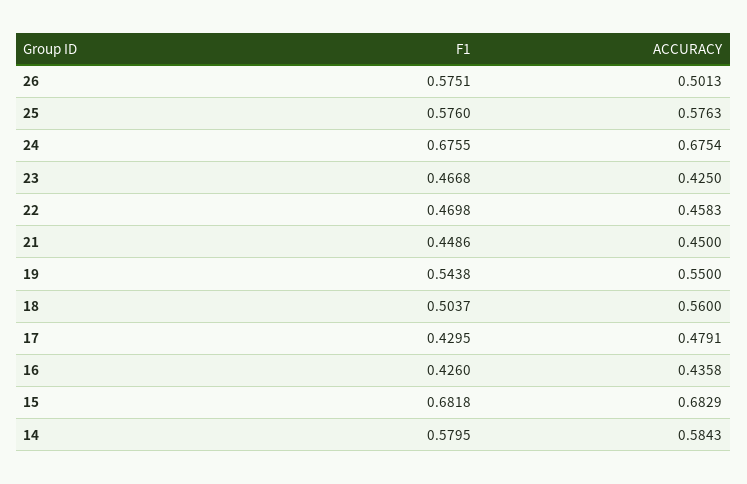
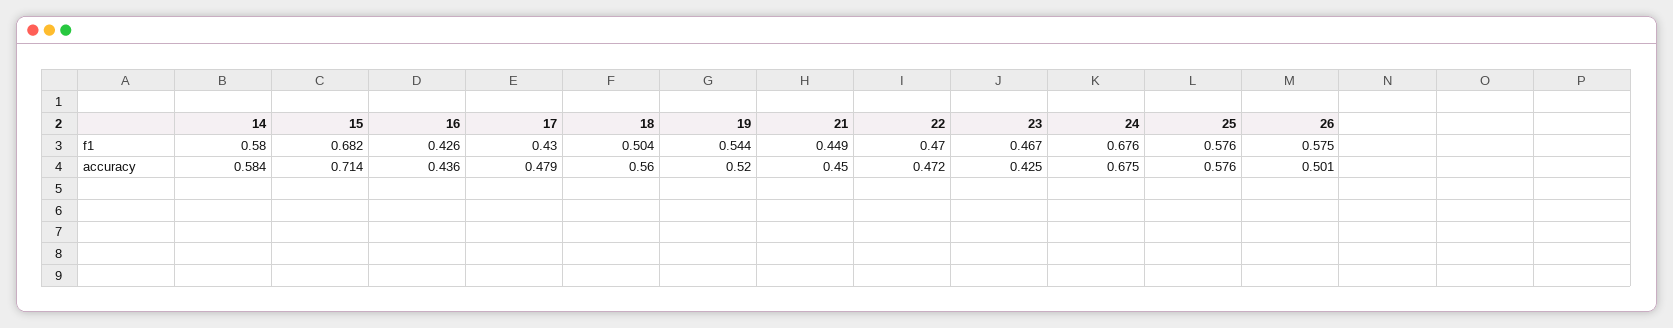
  {
    "F1": {
      "26": 0.5751,
      "25": 0.576,
      "24": 0.6755,
      "23": 0.4668,
      "22": 0.4698,
      "21": 0.4486,
      "19": 0.5438,
      "18": 0.5037,
      "17": 0.4295,
      "16": 0.426,
      "15": 0.6818,
      "14": 0.5795
    },
    "ACCURACY": {
      "26": 0.5013,
      "25": 0.5763,
      "24": 0.6754,
      "23": 0.425,
-     "22": 0.4583,
+     "22": 0.472,
      "21": 0.45,
-     "19": 0.55,
+     "19": 0.52,
      "18": 0.56,
      "17": 0.4791,
      "16": 0.4358,
-     "15": 0.6829,
+     "15": 0.714,
      "14": 0.5843
    }
  }

